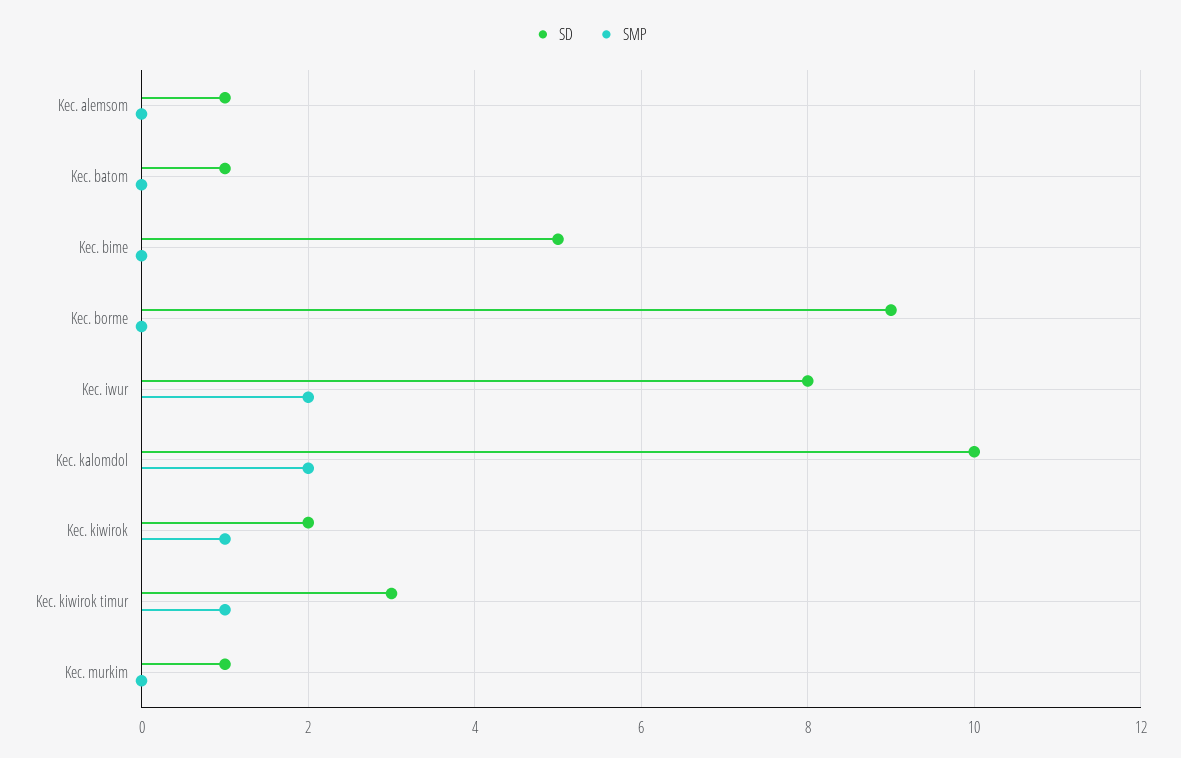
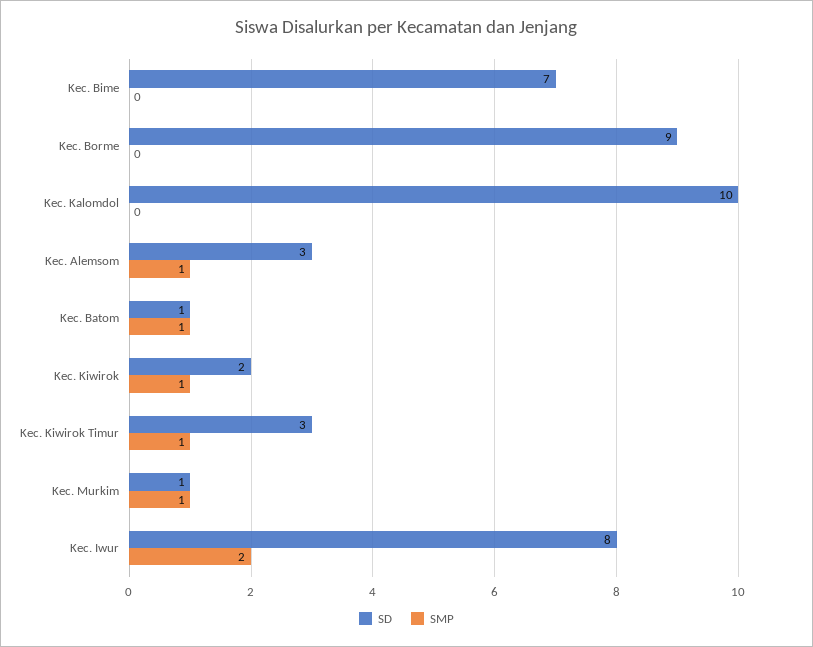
  {
    "SD": {
-     "Kec. alemsom": 1,
+     "Kec. alemsom": 3,
      "Kec. batom": 1,
-     "Kec. bime": 5,
+     "Kec. bime": 7,
      "Kec. borme": 9,
      "Kec. iwur": 8,
      "Kec. kalomdol": 10,
      "Kec. kiwirok": 2,
      "Kec. kiwirok timur": 3,
      "Kec. murkim": 1
    },
    "SMP": {
-     "Kec. alemsom": 0,
+     "Kec. alemsom": 1,
-     "Kec. batom": 0,
+     "Kec. batom": 1,
      "Kec. bime": 0,
      "Kec. borme": 0,
      "Kec. iwur": 2,
-     "Kec. kalomdol": 2,
+     "Kec. kalomdol": 0,
      "Kec. kiwirok": 1,
      "Kec. kiwirok timur": 1,
-     "Kec. murkim": 0
+     "Kec. murkim": 1
    }
  }

